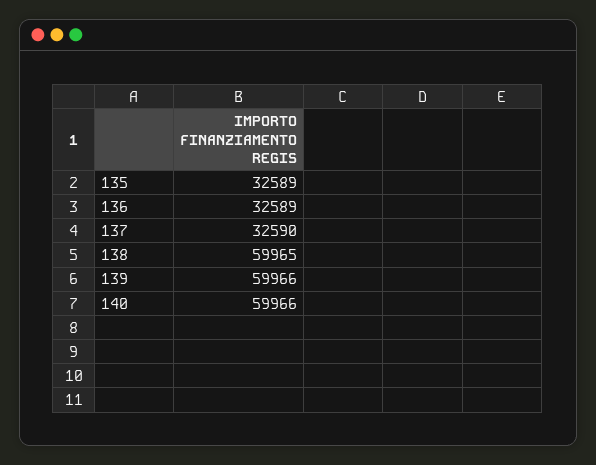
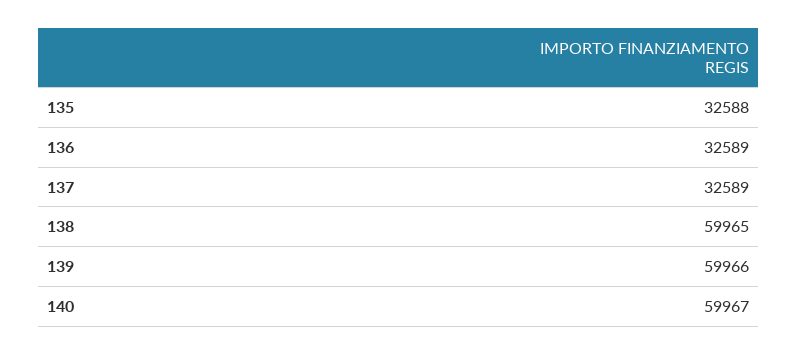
  {
-   "135": 32589,
+   "135": 32588,
    "136": 32589,
-   "137": 32590,
+   "137": 32589,
    "138": 59965,
    "139": 59966,
-   "140": 59966
+   "140": 59967
  }

